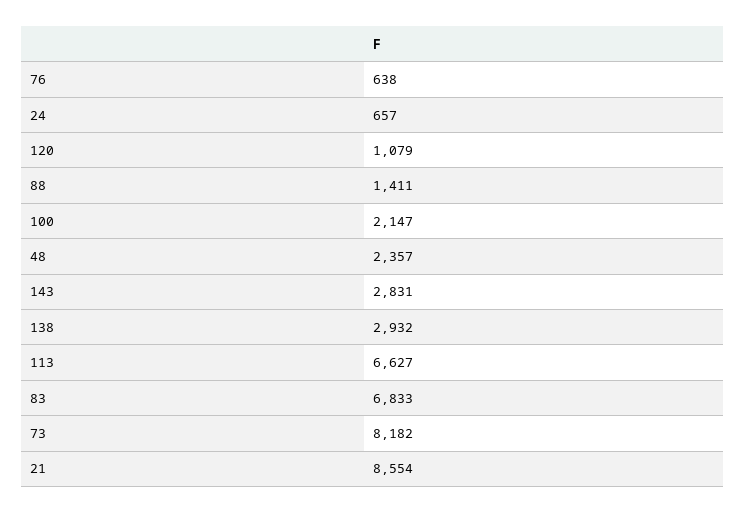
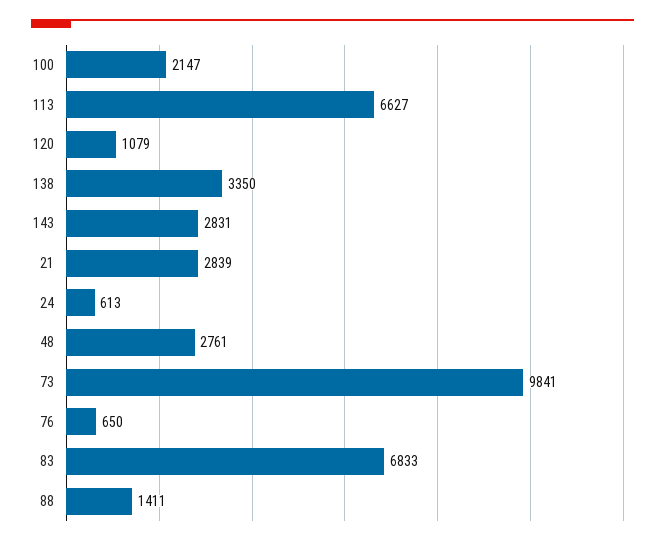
  {
-   "76": 638,
+   "76": 650,
-   "24": 657,
+   "24": 613,
    "120": 1079,
    "88": 1411,
    "100": 2147,
-   "48": 2357,
+   "48": 2761,
    "143": 2831,
-   "138": 2932,
+   "138": 3350,
    "113": 6627,
    "83": 6833,
-   "73": 8182,
+   "73": 9841,
-   "21": 8554
+   "21": 2839
  }

